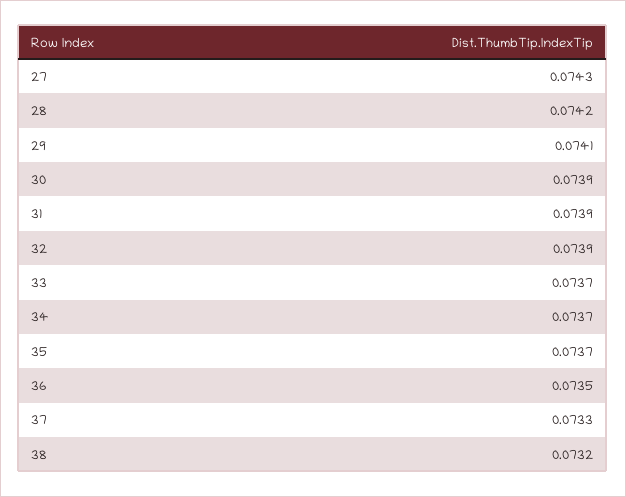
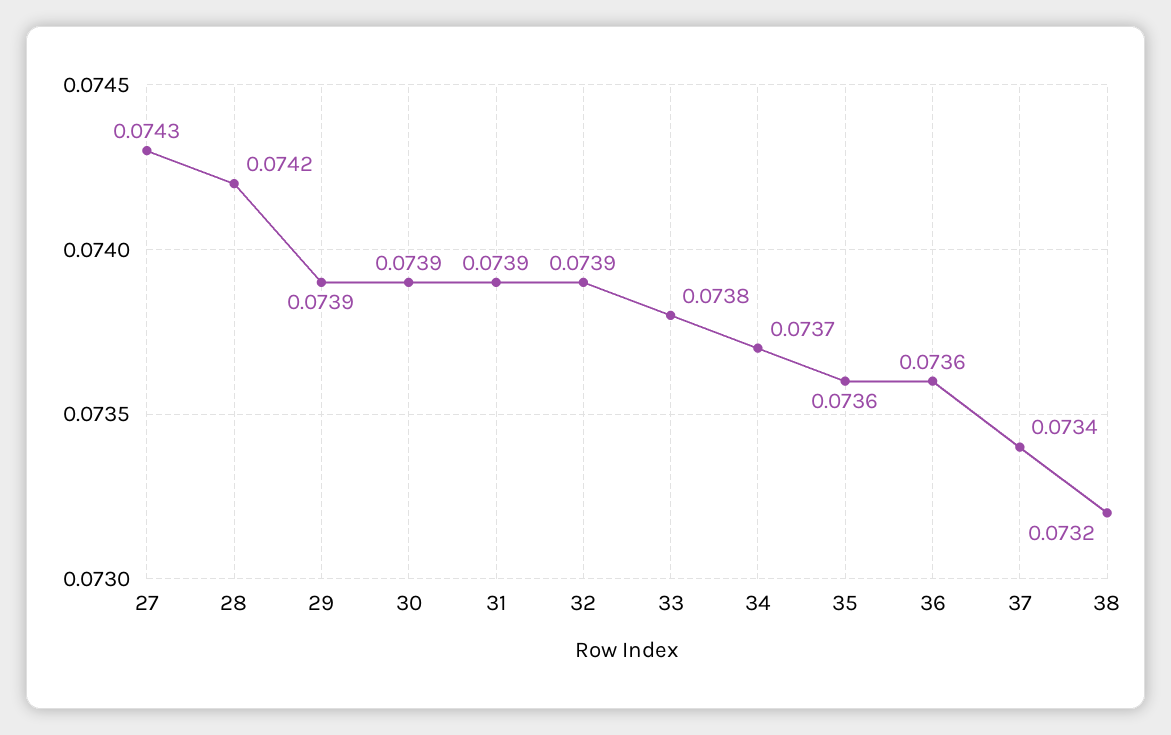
  {
    "27": 0.0743,
    "28": 0.0742,
-   "29": 0.0741,
+   "29": 0.0739,
    "30": 0.0739,
    "31": 0.0739,
    "32": 0.0739,
-   "33": 0.0737,
+   "33": 0.0738,
    "34": 0.0737,
-   "35": 0.0737,
+   "35": 0.0736,
-   "36": 0.0735,
+   "36": 0.0736,
-   "37": 0.0733,
+   "37": 0.0734,
    "38": 0.0732
  }

